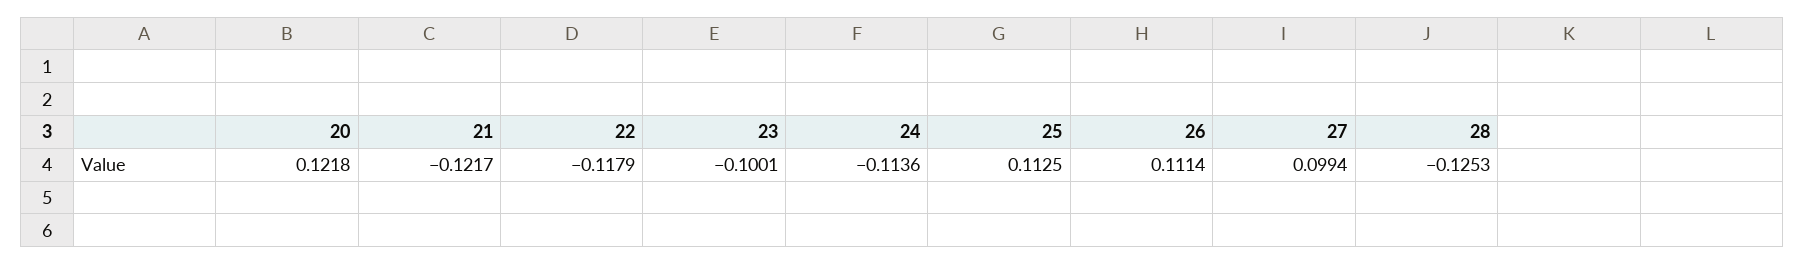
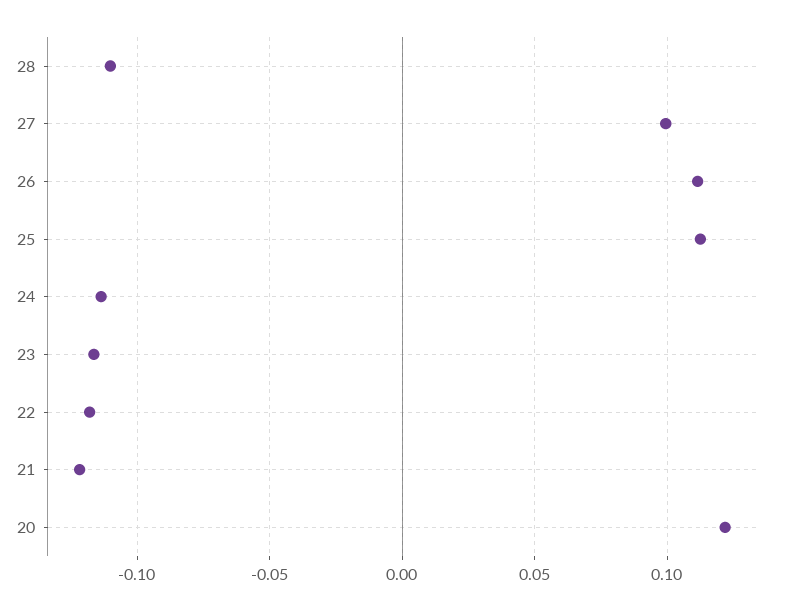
  {
    "20": 0.1218,
    "21": -0.1217,
    "22": -0.1179,
-   "23": -0.1001,
+   "23": -0.115,
    "24": -0.1136,
    "25": 0.1125,
    "26": 0.1114,
    "27": 0.0994,
-   "28": -0.1253
+   "28": -0.11
  }

